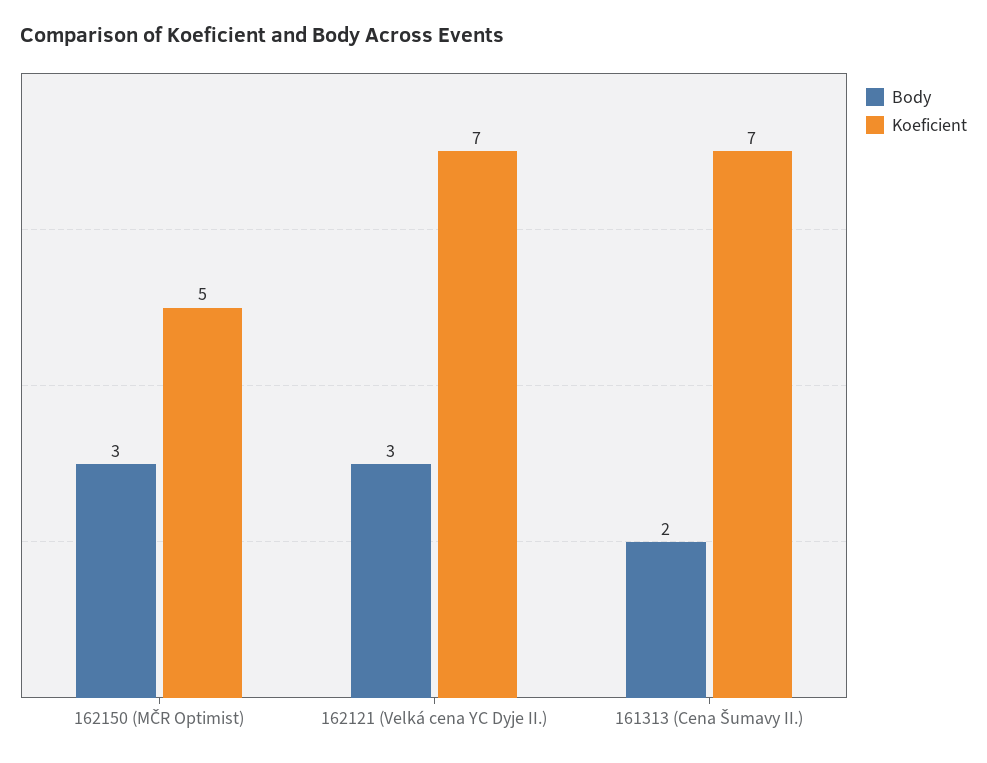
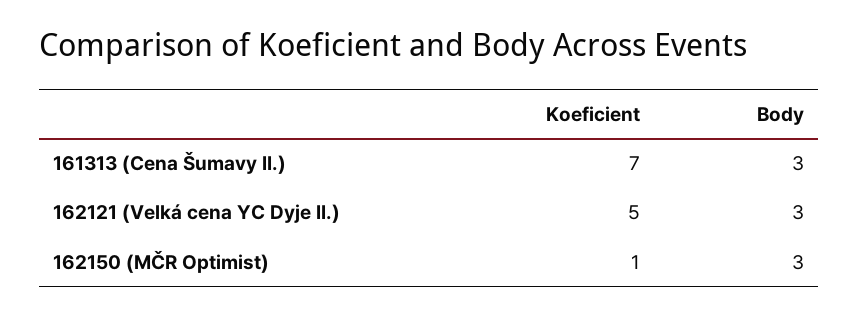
  {
    "Body": {
      "162150 (MČR Optimist)": 3,
      "162121 (Velká cena YC Dyje II.)": 3,
-     "161313 (Cena Šumavy II.)": 2
+     "161313 (Cena Šumavy II.)": 3
    },
    "Koeficient": {
-     "162150 (MČR Optimist)": 5,
+     "162150 (MČR Optimist)": 1,
-     "162121 (Velká cena YC Dyje II.)": 7,
+     "162121 (Velká cena YC Dyje II.)": 5,
      "161313 (Cena Šumavy II.)": 7
    }
  }

